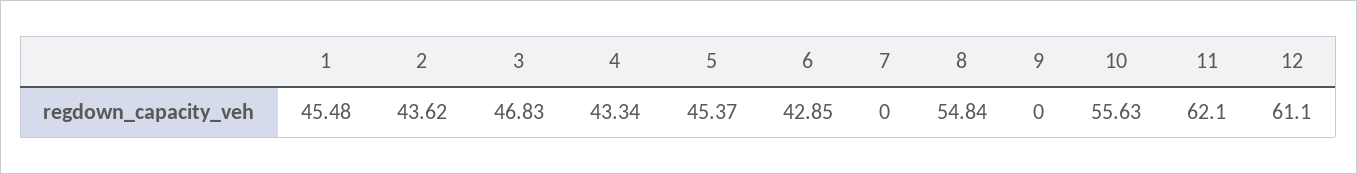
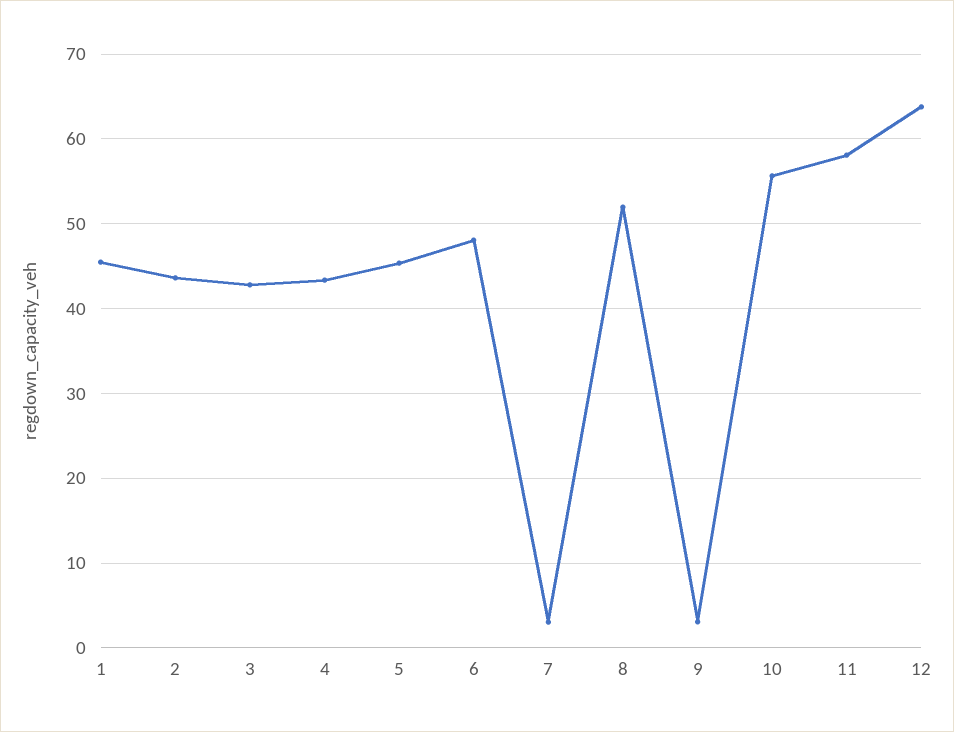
  {
    "1": 45.48,
    "2": 43.62,
-   "3": 46.83,
+   "3": 43,
    "4": 43.34,
    "5": 45.37,
-   "6": 42.85,
+   "6": 48,
-   "7": 0,
+   "7": 3,
-   "8": 54.84,
+   "8": 52,
-   "9": 0,
+   "9": 3,
    "10": 55.63,
-   "11": 62.1,
+   "11": 58,
-   "12": 61.1
+   "12": 64
  }

